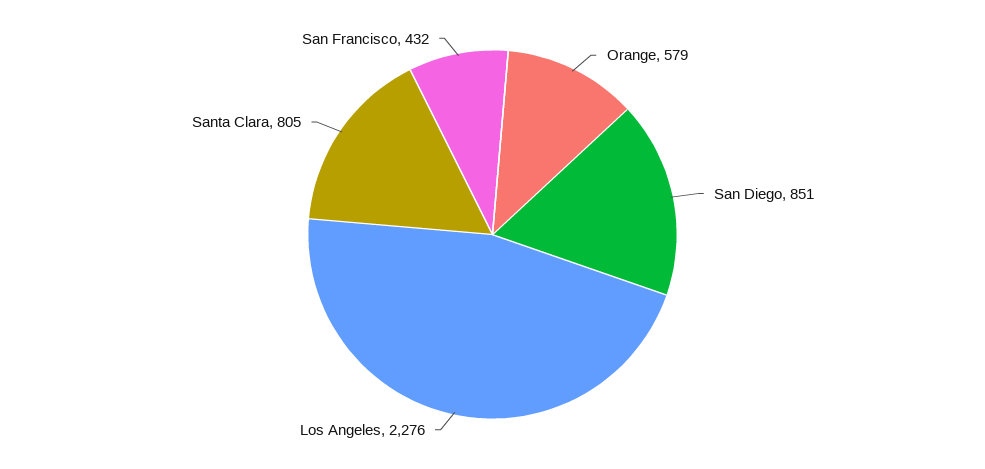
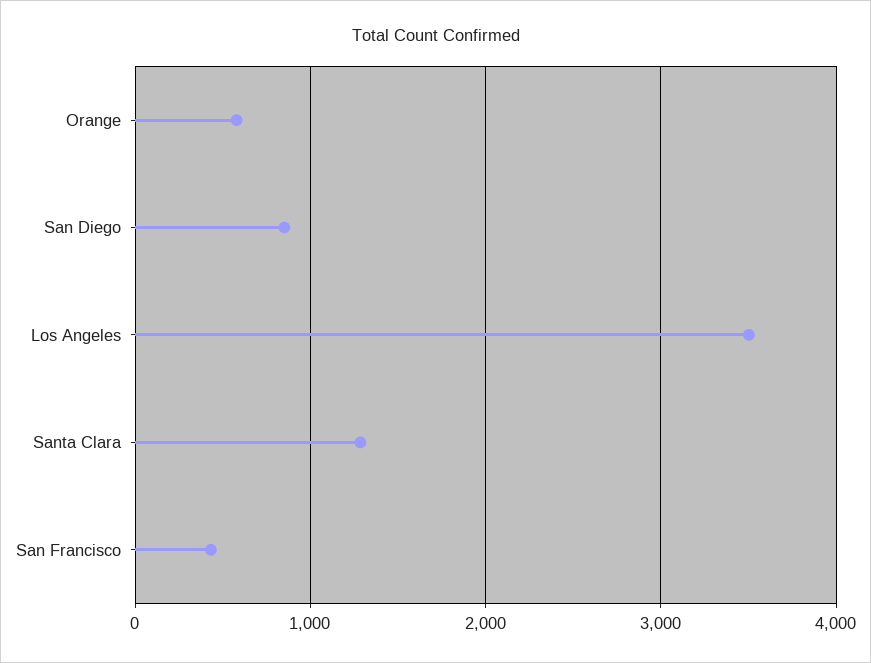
  {
    "Orange": 579,
    "San Diego": 851,
-   "Los Angeles": 2276,
+   "Los Angeles": 3500,
-   "Santa Clara": 805,
+   "Santa Clara": 1300,
    "San Francisco": 432
  }

